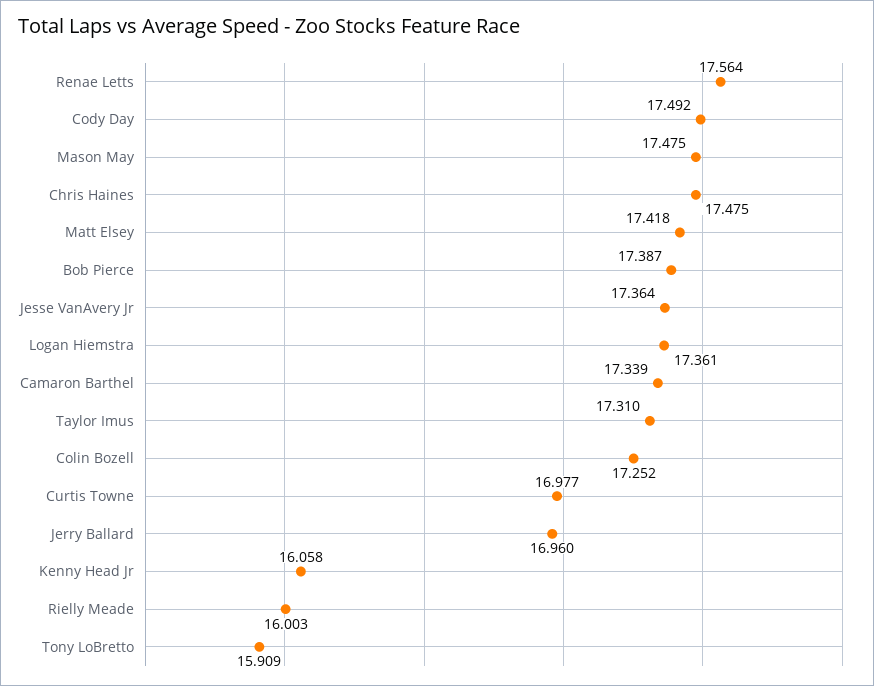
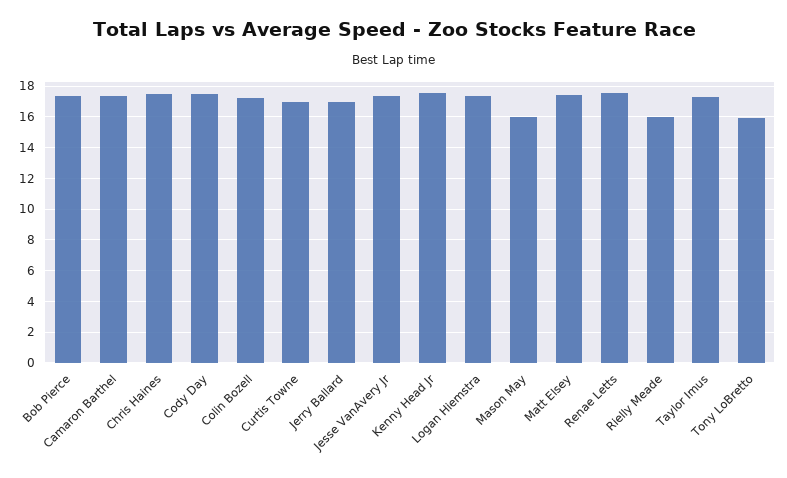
  {
    "Renae Letts": 17.564,
    "Cody Day": 17.492,
-   "Mason May": 17.475,
+   "Mason May": 16,
    "Chris Haines": 17.475,
    "Matt Elsey": 17.418,
    "Bob Pierce": 17.387,
    "Jesse VanAvery Jr": 17.364,
    "Logan Hiemstra": 17.361,
    "Camaron Barthel": 17.339,
    "Taylor Imus": 17.31,
    "Colin Bozell": 17.252,
    "Curtis Towne": 16.977,
    "Jerry Ballard": 16.96,
-   "Kenny Head Jr": 16.058,
+   "Kenny Head Jr": 17.5,
    "Rielly Meade": 16.003,
    "Tony LoBretto": 15.909
  }

